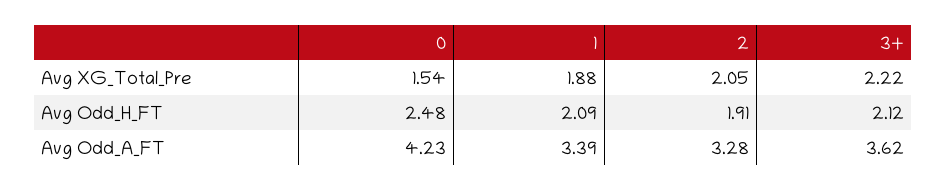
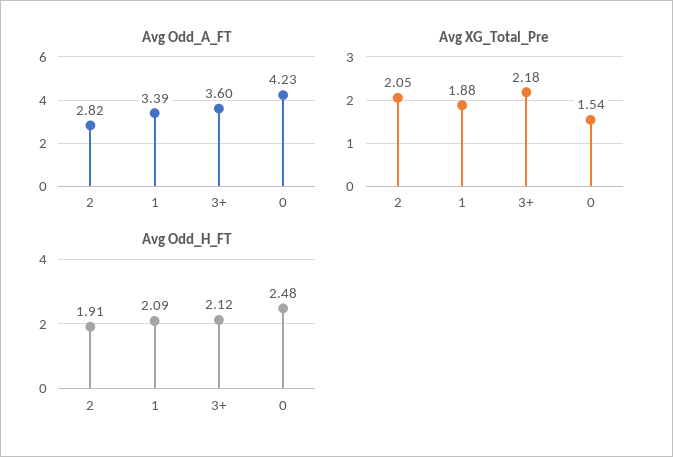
  {
    "Avg XG_Total_Pre": {
      "0": 1.54,
      "1": 1.88,
      "2": 2.05,
-     "3+": 2.22
+     "3+": 2.18
    },
    "Avg Odd_H_FT": {
      "0": 2.48,
      "1": 2.09,
      "2": 1.91,
      "3+": 2.12
    },
    "Avg Odd_A_FT": {
      "0": 4.23,
      "1": 3.39,
-     "2": 3.28,
+     "2": 2.82,
-     "3+": 3.62
+     "3+": 3.6
    }
  }

